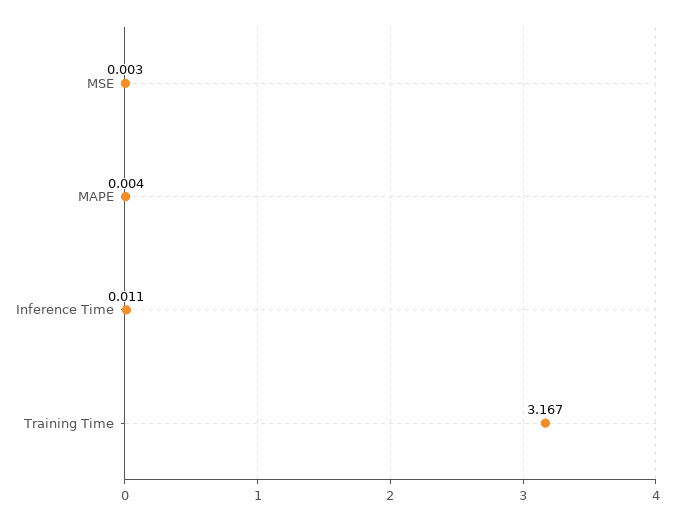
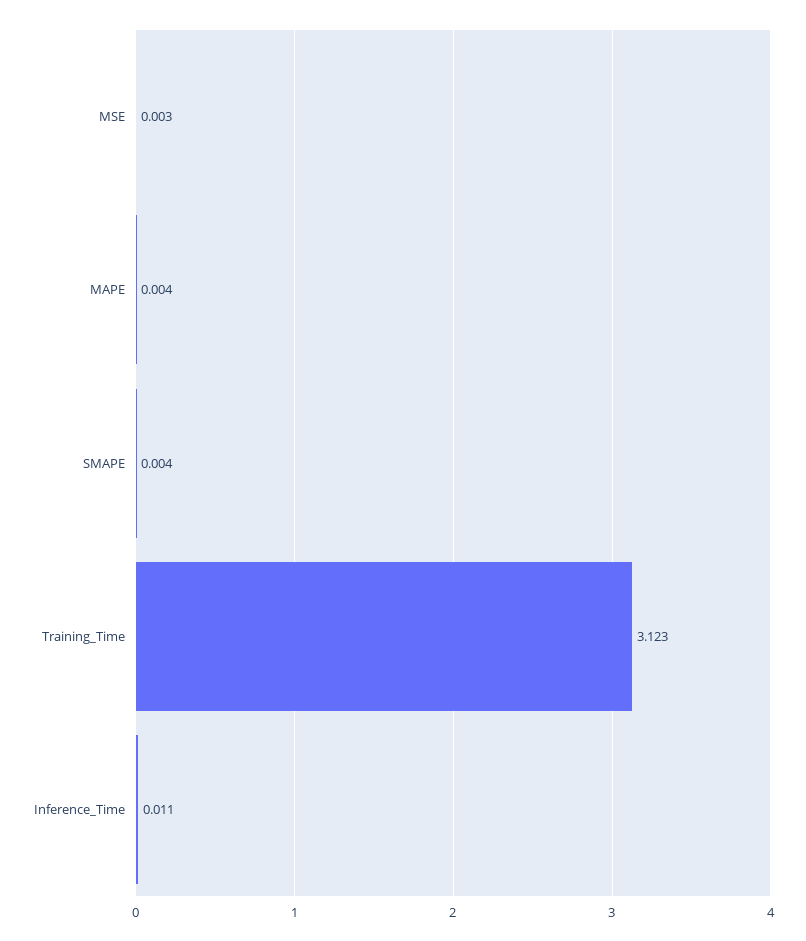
  {
    "MSE": 0.003,
    "MAPE": 0.004,
    "Inference Time": 0.011,
-   "Training Time": 3.167
+   "Training Time": 3.123,
+   "SMAPE": 0.004
  }

